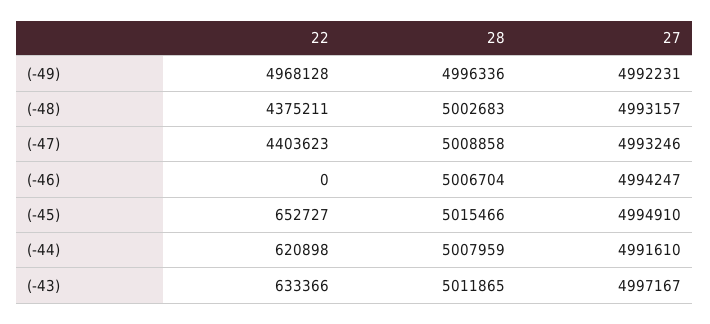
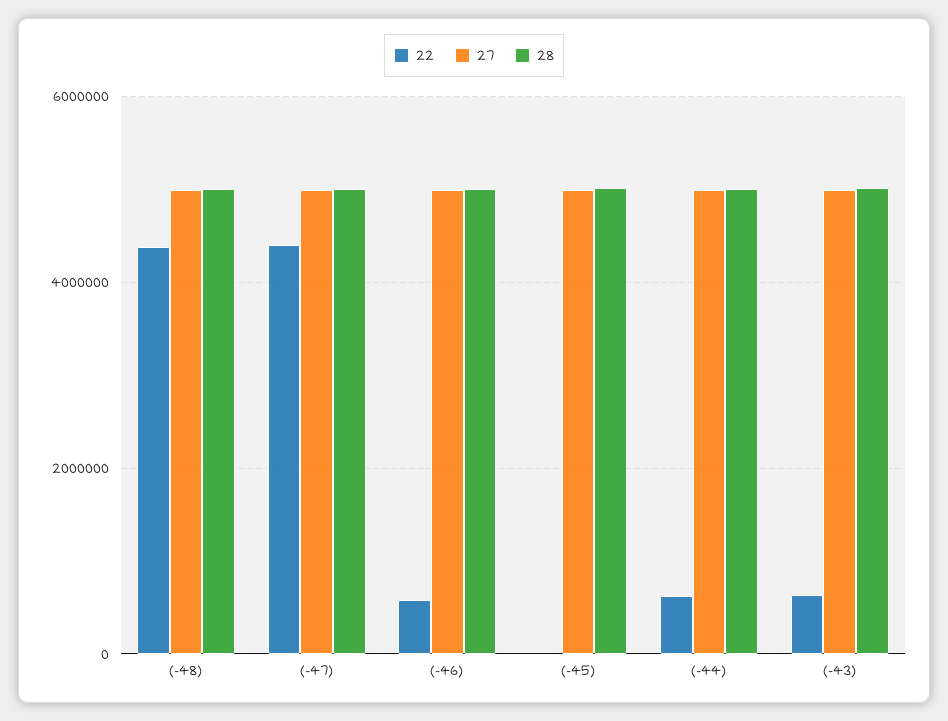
  {
    "22": {
-     "(-49)": 4968128,
      "(-48)": 4375211,
      "(-47)": 4403623,
-     "(-46)": 0,
+     "(-46)": 600000,
-     "(-45)": 652727,
+     "(-45)": 0,
      "(-44)": 620898,
      "(-43)": 633366
    },
    "28": {
-     "(-49)": 4996336,
      "(-48)": 5002683,
      "(-47)": 5008858,
      "(-46)": 5006704,
      "(-45)": 5015466,
      "(-44)": 5007959,
      "(-43)": 5011865
    },
    "27": {
-     "(-49)": 4992231,
      "(-48)": 4993157,
      "(-47)": 4993246,
      "(-46)": 4994247,
      "(-45)": 4994910,
      "(-44)": 4991610,
      "(-43)": 4997167
    }
  }

